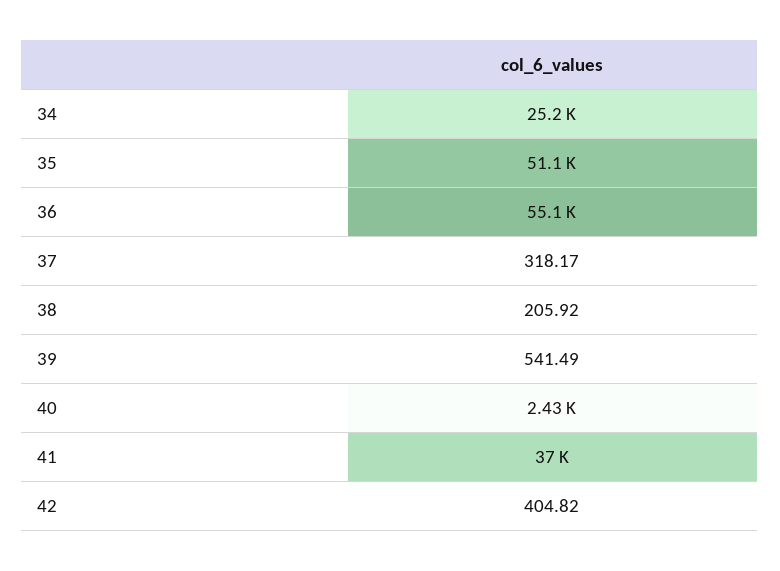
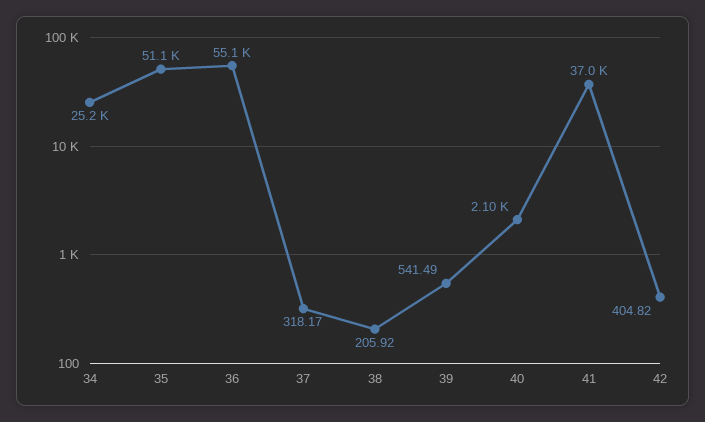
  {
    "34": 25200,
    "35": 51100,
    "36": 55100,
    "37": 318.17,
    "38": 205.92,
    "39": 541.49,
-   "40": 2430,
+   "40": 2100,
    "41": 37000,
    "42": 404.82
  }

